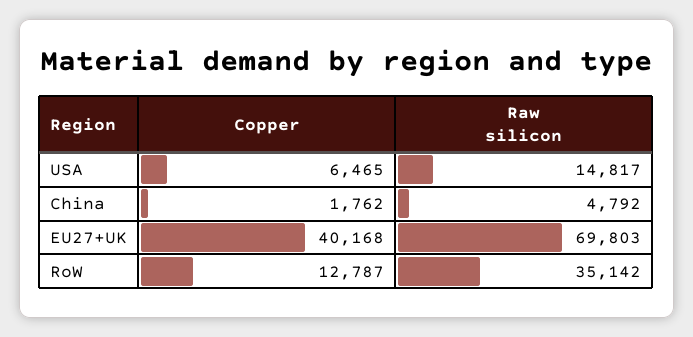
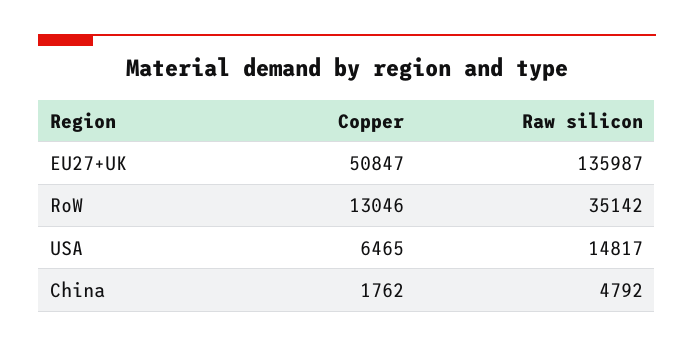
  {
    "Copper": {
      "USA": 6465,
      "China": 1762,
-     "EU27+UK": 40168,
+     "EU27+UK": 50847,
-     "RoW": 12787
+     "RoW": 13046
    },
    "Raw silicon": {
      "USA": 14817,
      "China": 4792,
-     "EU27+UK": 69803,
+     "EU27+UK": 135987,
      "RoW": 35142
    }
  }

